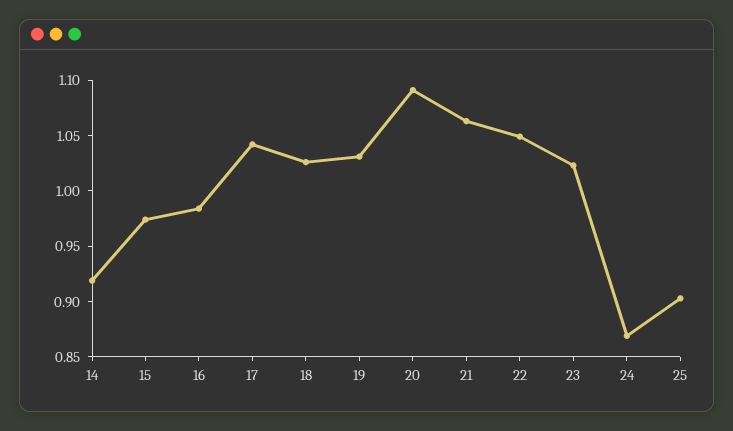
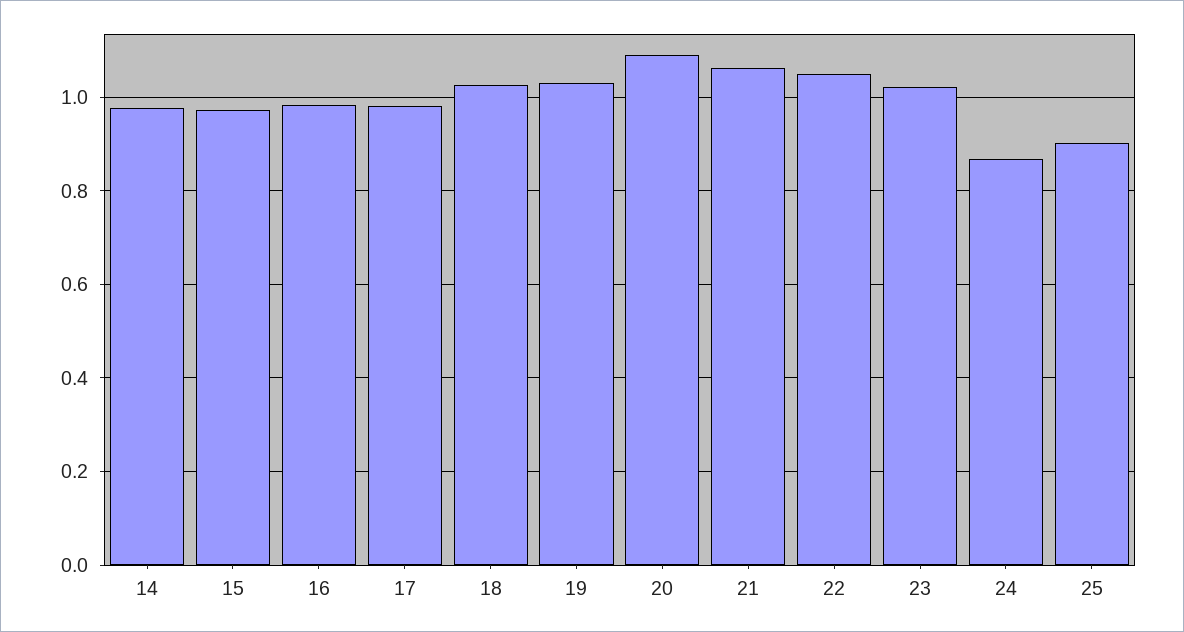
  {
-   "14": 0.92,
+   "14": 0.98,
    "15": 0.97,
    "16": 0.98,
-   "17": 1.04,
+   "17": 0.98,
    "18": 1.03,
    "19": 1.03,
    "20": 1.09,
    "21": 1.06,
    "22": 1.05,
    "23": 1.02,
    "24": 0.87,
    "25": 0.9
  }

